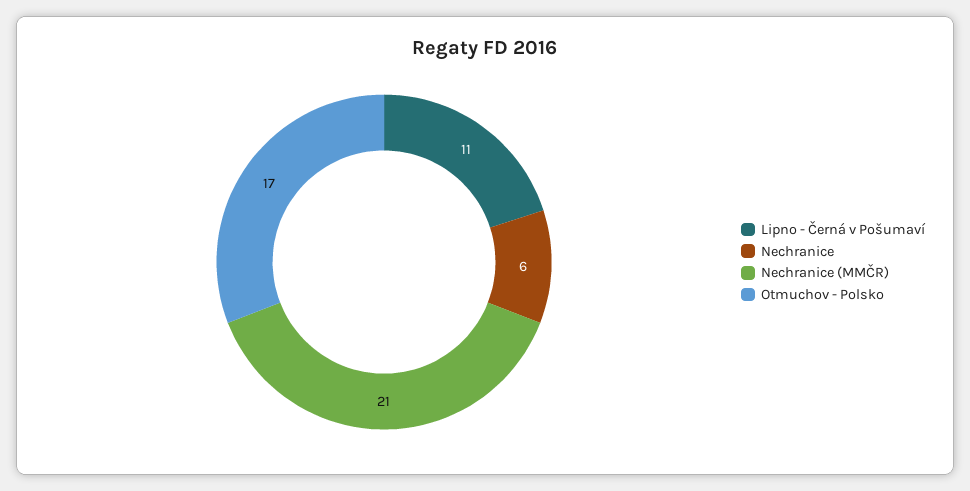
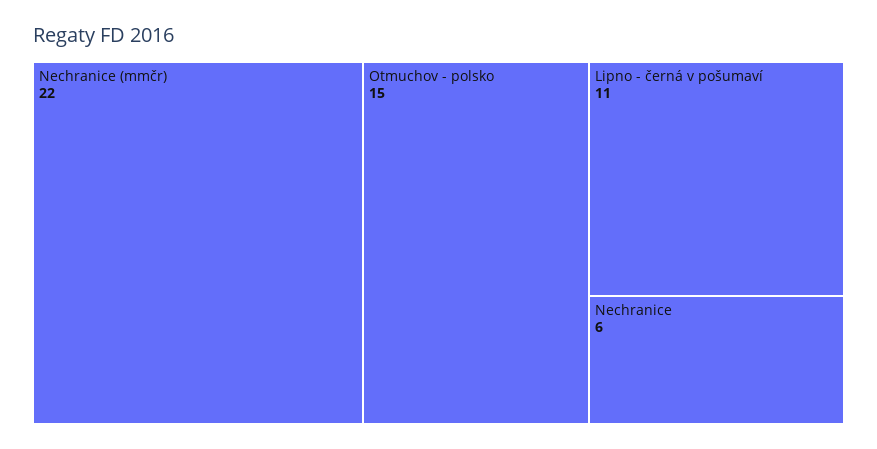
  {
    "Lipno - Černá v Pošumaví": 11,
    "Nechranice": 6,
-   "Nechranice (MMČR)": 21,
+   "Nechranice (MMČR)": 22,
-   "Otmuchov - Polsko": 17
+   "Otmuchov - Polsko": 15
  }

